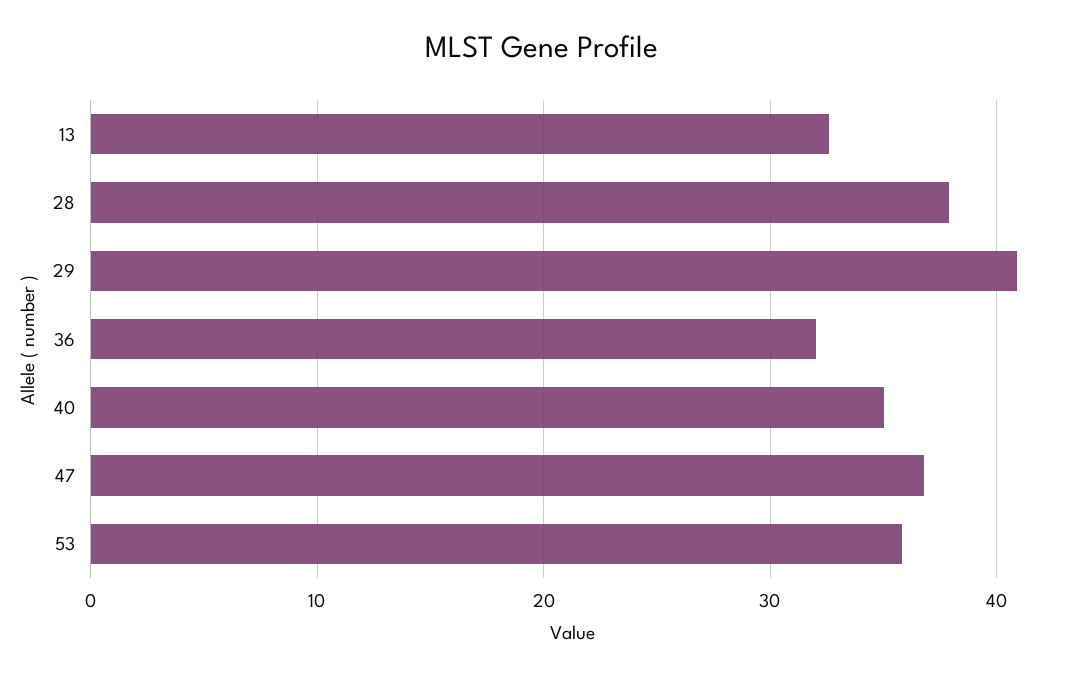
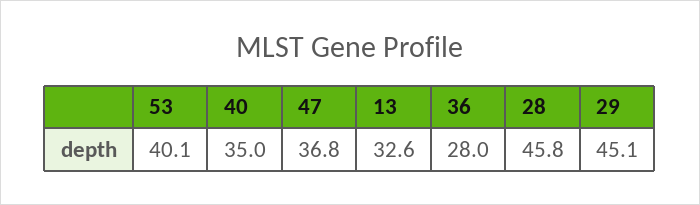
  {
    "13": 32.6,
-   "28": 38,
+   "28": 45.8,
-   "29": 41,
+   "29": 45.1,
-   "36": 32,
+   "36": 28,
    "40": 35,
    "47": 36.8,
-   "53": 36
+   "53": 40.1
  }

